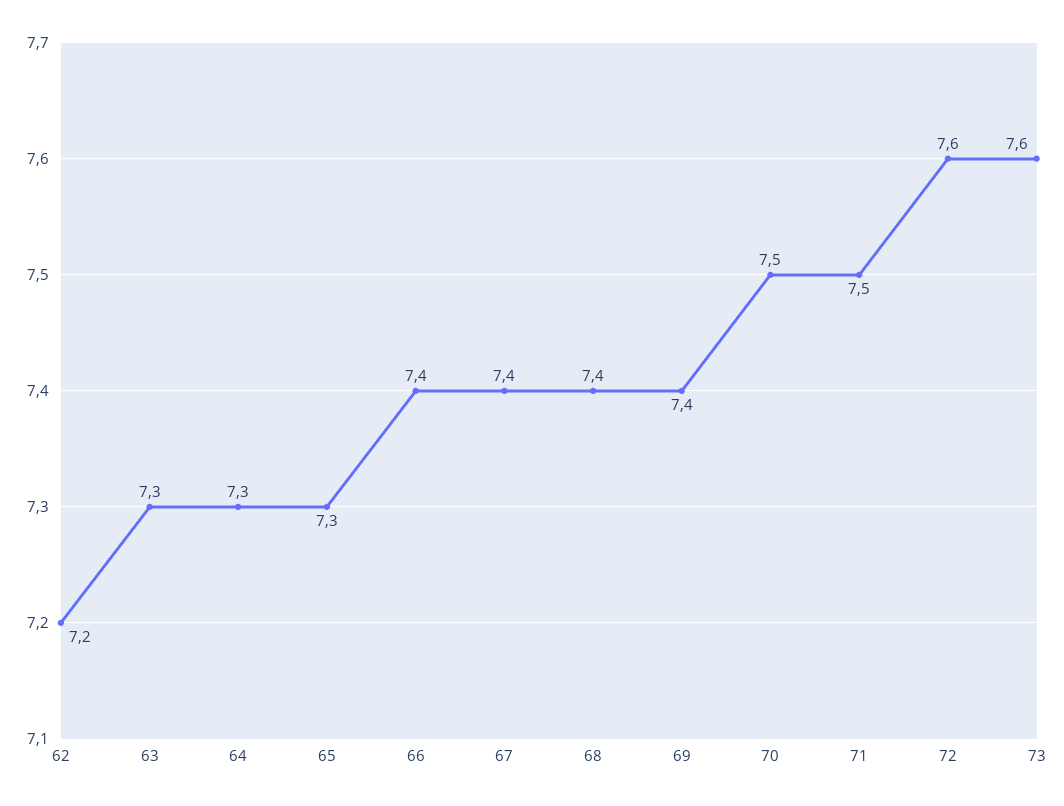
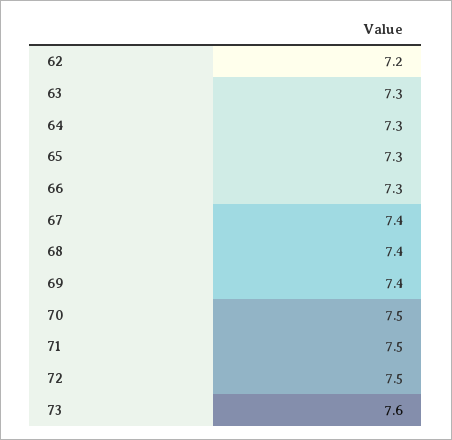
  {
    "62": 7.2,
    "63": 7.3,
    "64": 7.3,
    "65": 7.3,
-   "66": 7.4,
+   "66": 7.3,
    "67": 7.4,
    "68": 7.4,
    "69": 7.4,
    "70": 7.5,
    "71": 7.5,
-   "72": 7.6,
+   "72": 7.5,
    "73": 7.6
  }

